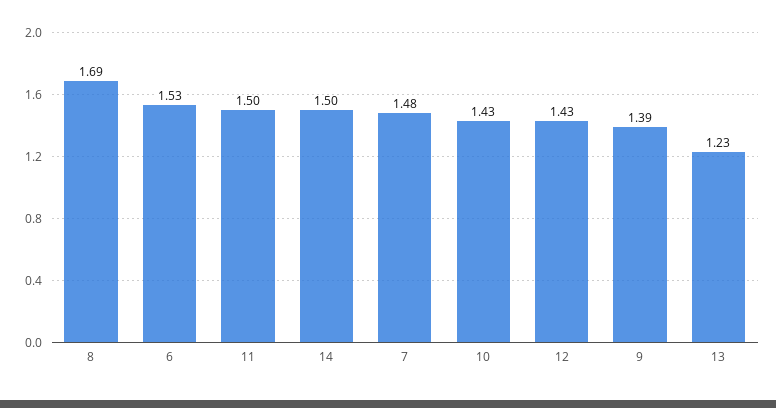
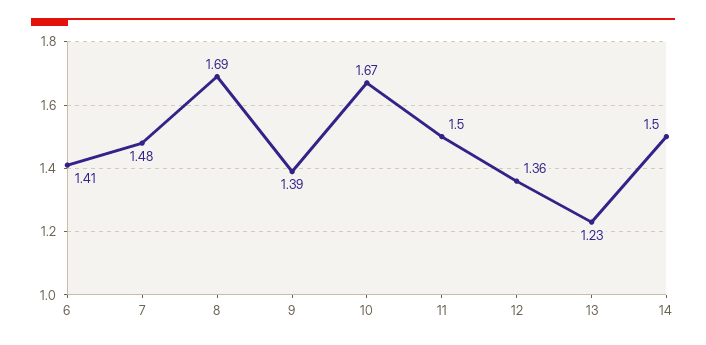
  {
    "8": 1.69,
-   "6": 1.53,
+   "6": 1.41,
    "11": 1.5,
    "14": 1.5,
    "7": 1.48,
-   "10": 1.43,
+   "10": 1.67,
-   "12": 1.43,
+   "12": 1.36,
    "9": 1.39,
    "13": 1.23
  }

